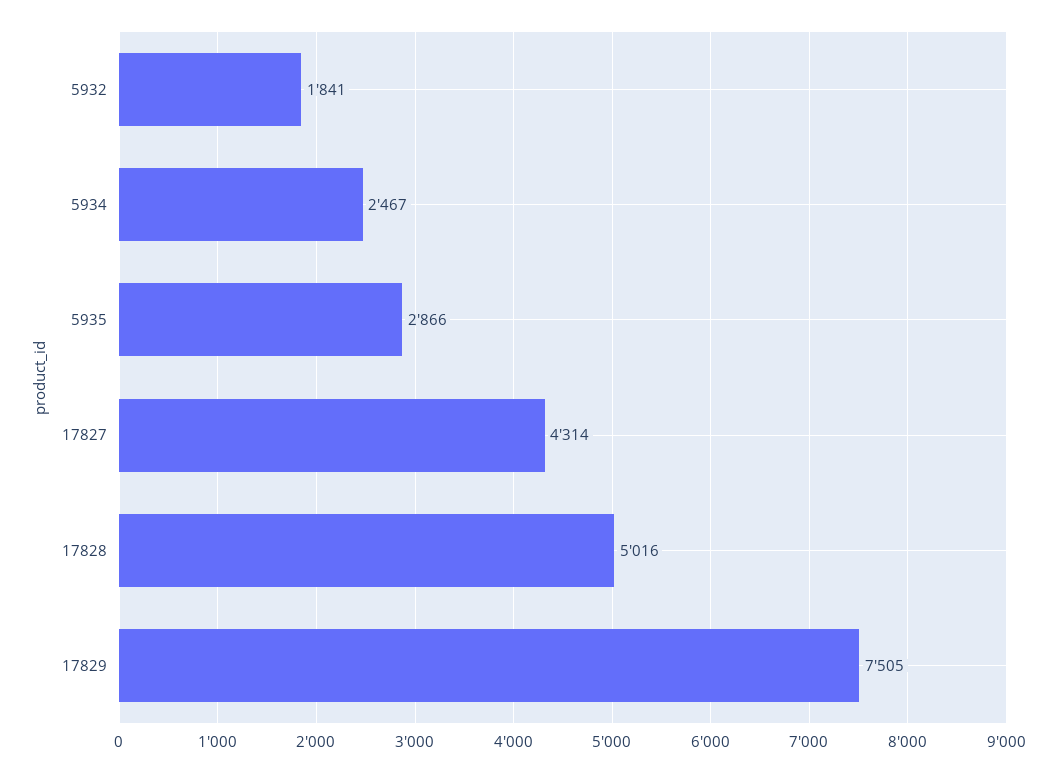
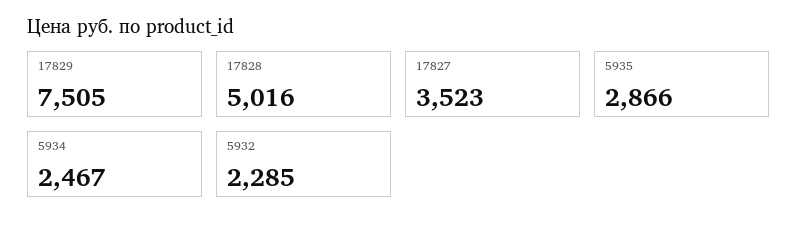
  {
-   "5932": 1841,
+   "5932": 2285,
    "5934": 2467,
    "5935": 2866,
-   "17827": 4314,
+   "17827": 3523,
    "17828": 5016,
    "17829": 7505
  }

